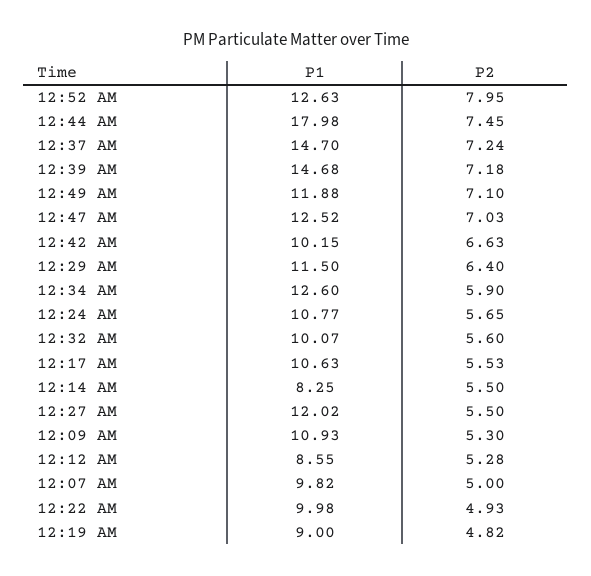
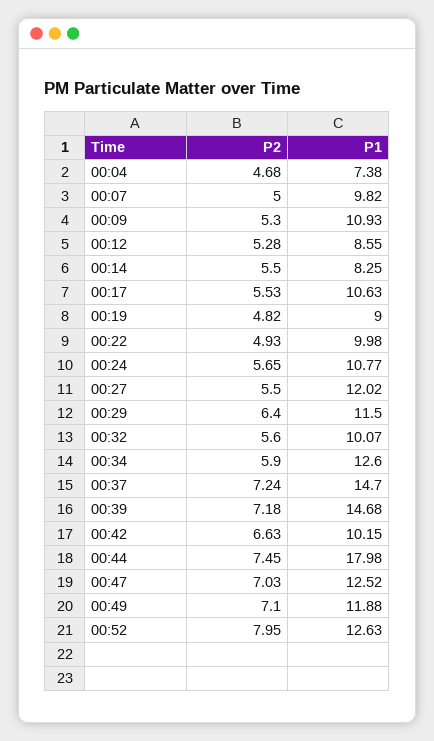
  {
    "P1": {
      "12:52 AM": 12.63,
      "12:44 AM": 17.98,
      "12:37 AM": 14.7,
      "12:39 AM": 14.68,
      "12:49 AM": 11.88,
      "12:47 AM": 12.52,
      "12:42 AM": 10.15,
      "12:29 AM": 11.5,
      "12:34 AM": 12.6,
      "12:24 AM": 10.77,
      "12:32 AM": 10.07,
      "12:17 AM": 10.63,
      "12:14 AM": 8.25,
      "12:27 AM": 12.02,
      "12:09 AM": 10.93,
      "12:12 AM": 8.55,
      "12:07 AM": 9.82,
      "12:22 AM": 9.98,
-     "12:19 AM": 9
+     "12:19 AM": 9,
+     "00:04": 7.38
    },
    "P2": {
      "12:52 AM": 7.95,
      "12:44 AM": 7.45,
      "12:37 AM": 7.24,
      "12:39 AM": 7.18,
      "12:49 AM": 7.1,
      "12:47 AM": 7.03,
      "12:42 AM": 6.63,
      "12:29 AM": 6.4,
      "12:34 AM": 5.9,
      "12:24 AM": 5.65,
      "12:32 AM": 5.6,
      "12:17 AM": 5.53,
      "12:14 AM": 5.5,
      "12:27 AM": 5.5,
      "12:09 AM": 5.3,
      "12:12 AM": 5.28,
      "12:07 AM": 5,
      "12:22 AM": 4.93,
-     "12:19 AM": 4.82
+     "12:19 AM": 4.82,
+     "00:04": 4.68
    }
  }

